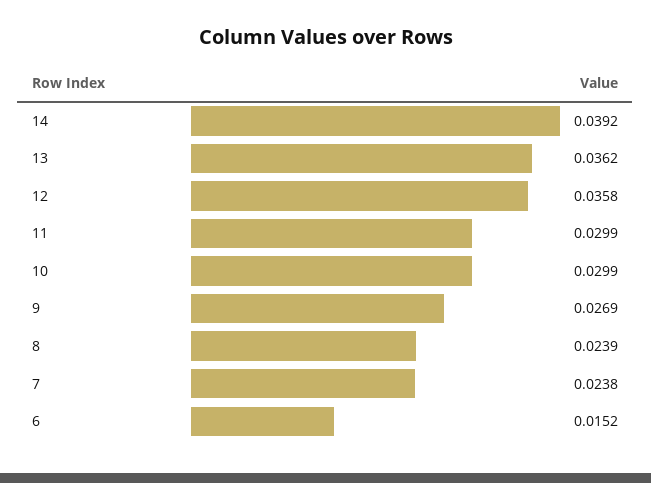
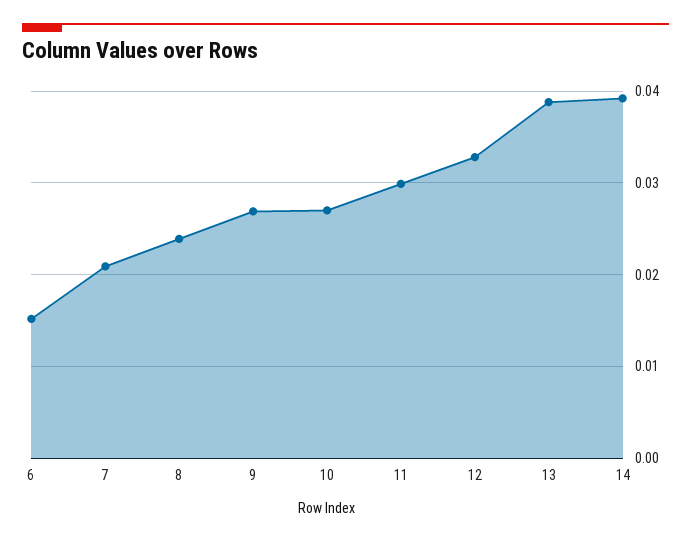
  {
    "14": 0.0392,
-   "13": 0.0362,
+   "13": 0.039,
-   "12": 0.0358,
+   "12": 0.033,
    "11": 0.0299,
-   "10": 0.0299,
+   "10": 0.027,
    "9": 0.0269,
    "8": 0.0239,
-   "7": 0.0238,
+   "7": 0.021,
    "6": 0.0152
  }

